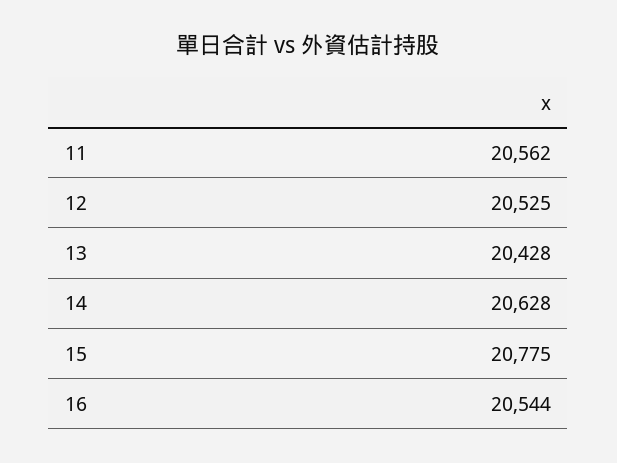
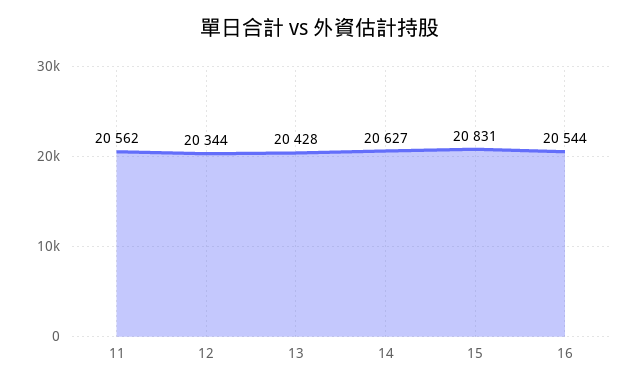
  {
    "11": 20562,
-   "12": 20525,
+   "12": 20344,
    "13": 20428,
-   "14": 20628,
+   "14": 20627,
-   "15": 20775,
+   "15": 20831,
    "16": 20544
  }

